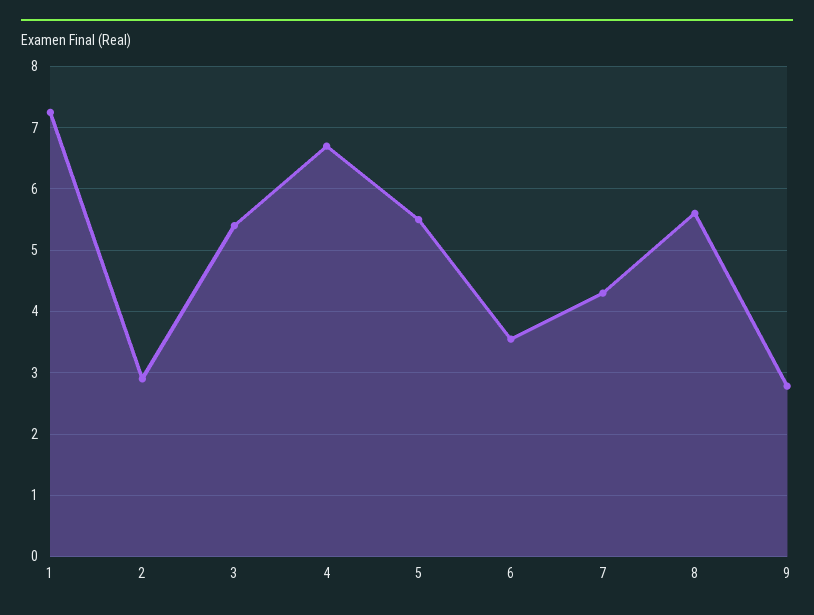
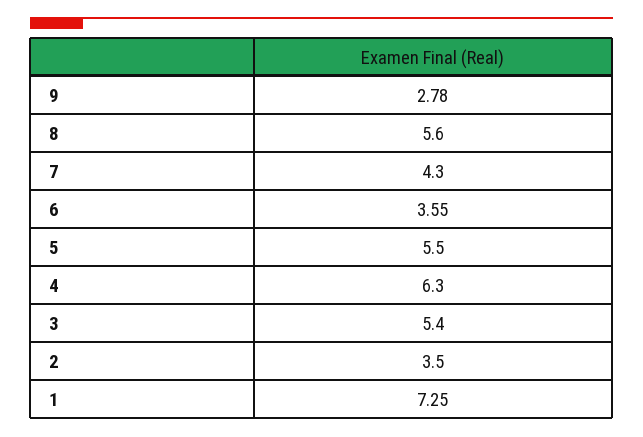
  {
    "1": 7.25,
-   "2": 2.9,
+   "2": 3.5,
    "3": 5.4,
-   "4": 6.7,
+   "4": 6.3,
    "5": 5.5,
    "6": 3.55,
    "7": 4.3,
    "8": 5.6,
    "9": 2.78
  }

